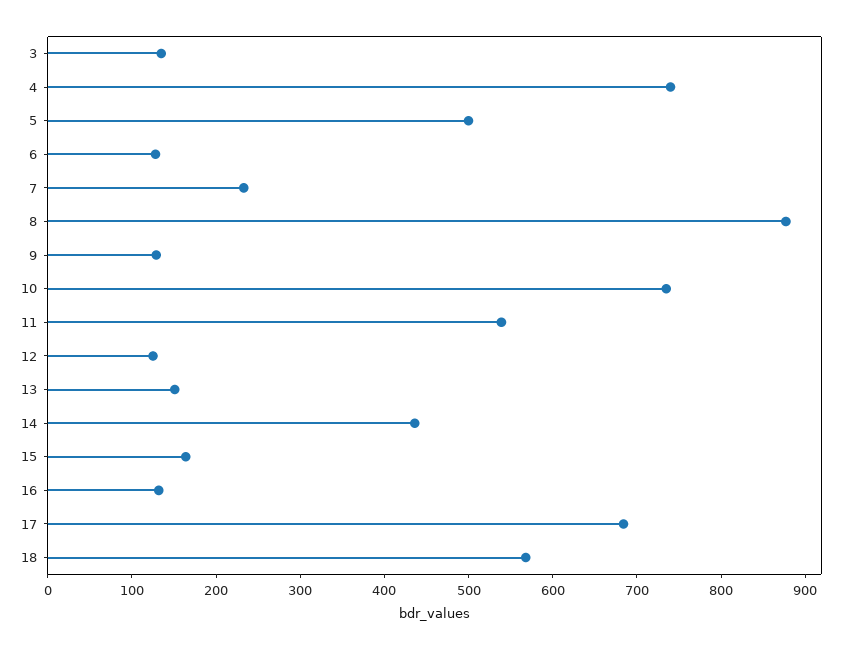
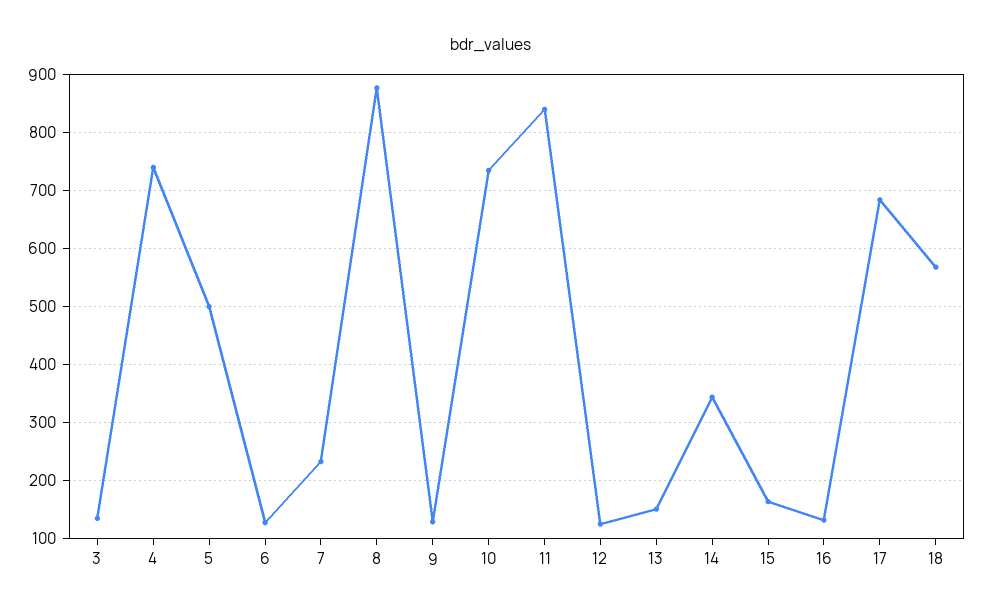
  {
    "3": 140,
    "4": 740,
    "5": 500,
    "6": 120,
    "7": 240,
    "8": 880,
    "9": 120,
    "10": 740,
-   "11": 540,
+   "11": 840,
    "12": 120,
    "13": 160,
-   "14": 440,
+   "14": 340,
    "15": 160,
    "16": 140,
    "17": 680,
    "18": 560
  }

